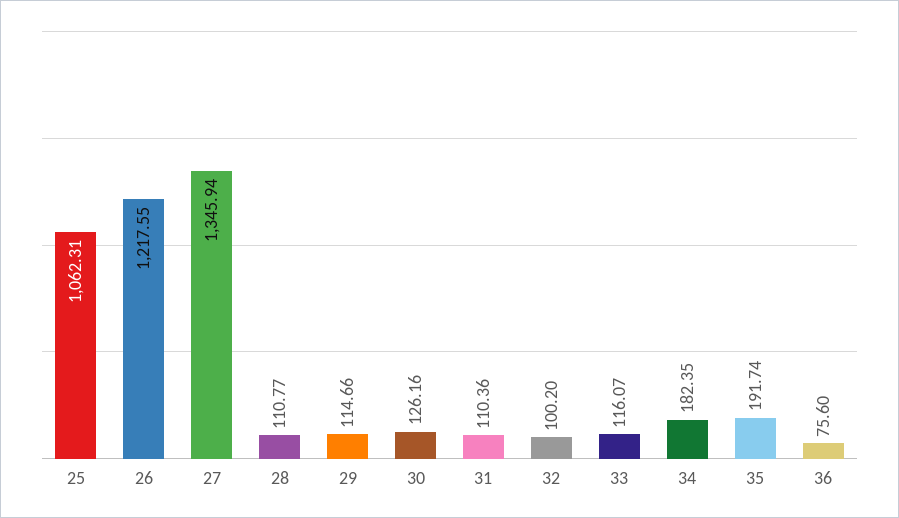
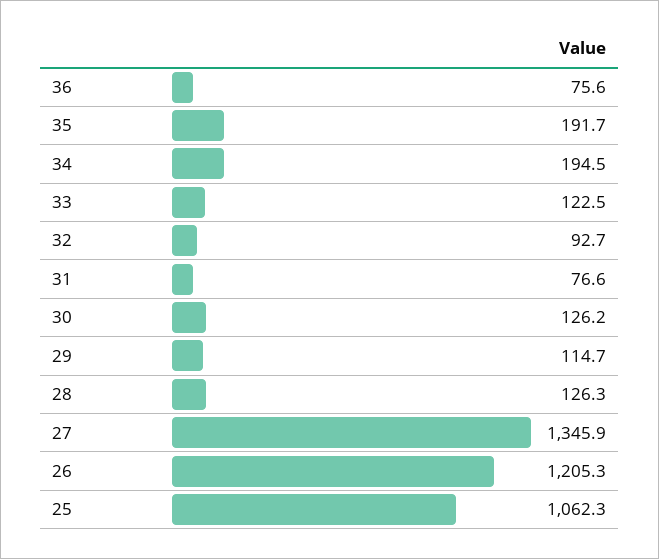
  {
    "25": 1062.31,
-   "26": 1217.55,
+   "26": 1205.3,
    "27": 1345.94,
-   "28": 110.77,
+   "28": 126.3,
    "29": 114.66,
    "30": 126.16,
-   "31": 110.36,
+   "31": 76.6,
-   "32": 100.2,
+   "32": 92.7,
-   "33": 116.07,
+   "33": 122.5,
-   "34": 182.35,
+   "34": 194.5,
    "35": 191.74,
    "36": 75.6
  }

